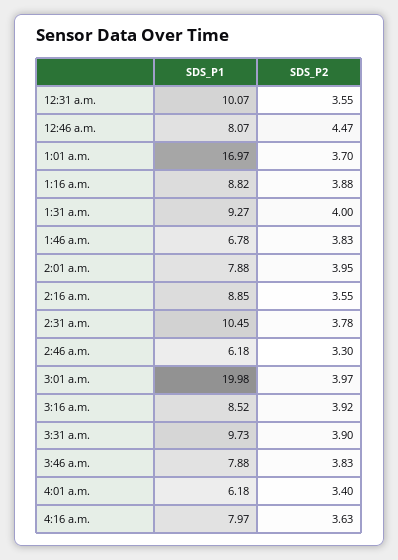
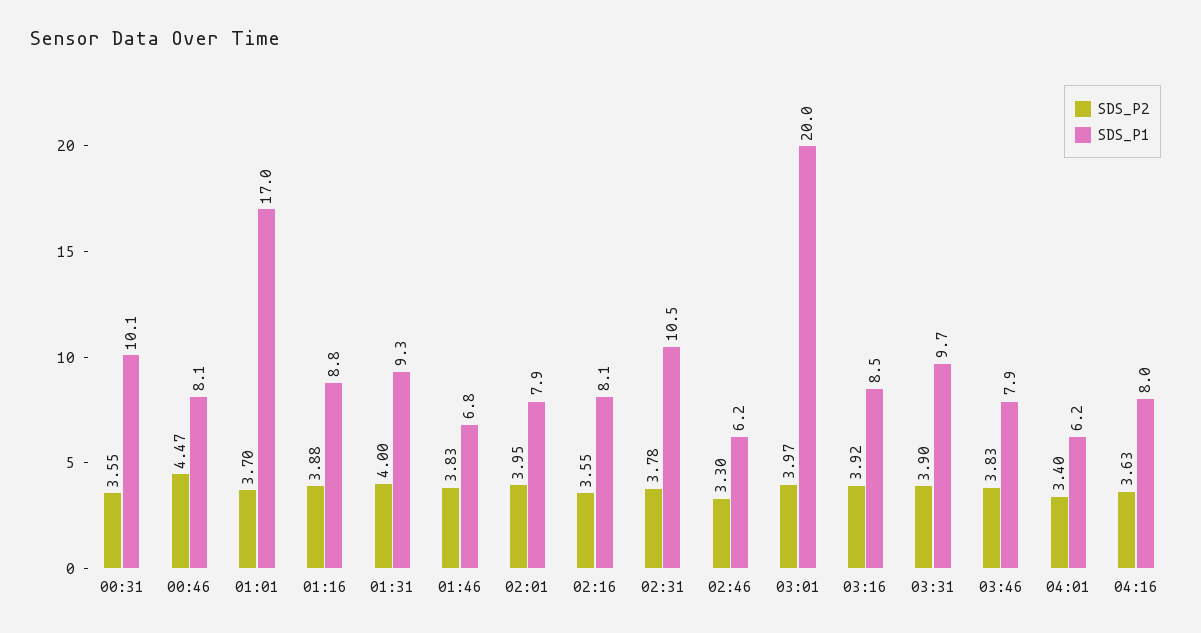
  {
    "SDS_P1": {
      "12:31 a.m.": 10.07,
      "12:46 a.m.": 8.07,
      "1:01 a.m.": 16.97,
      "1:16 a.m.": 8.82,
      "1:31 a.m.": 9.27,
      "1:46 a.m.": 6.78,
      "2:01 a.m.": 7.88,
-     "2:16 a.m.": 8.85,
+     "2:16 a.m.": 8.1,
      "2:31 a.m.": 10.45,
      "2:46 a.m.": 6.18,
      "3:01 a.m.": 19.98,
      "3:16 a.m.": 8.52,
      "3:31 a.m.": 9.73,
      "3:46 a.m.": 7.88,
      "4:01 a.m.": 6.18,
      "4:16 a.m.": 7.97
    },
    "SDS_P2": {
      "12:31 a.m.": 3.55,
      "12:46 a.m.": 4.47,
      "1:01 a.m.": 3.7,
      "1:16 a.m.": 3.88,
      "1:31 a.m.": 4,
      "1:46 a.m.": 3.83,
      "2:01 a.m.": 3.95,
      "2:16 a.m.": 3.55,
      "2:31 a.m.": 3.78,
      "2:46 a.m.": 3.3,
      "3:01 a.m.": 3.97,
      "3:16 a.m.": 3.92,
      "3:31 a.m.": 3.9,
      "3:46 a.m.": 3.83,
      "4:01 a.m.": 3.4,
      "4:16 a.m.": 3.63
    }
  }

